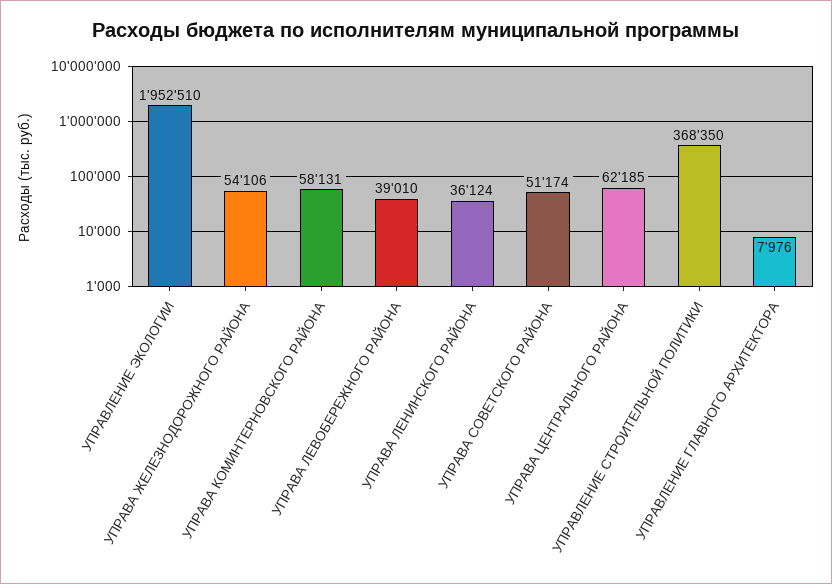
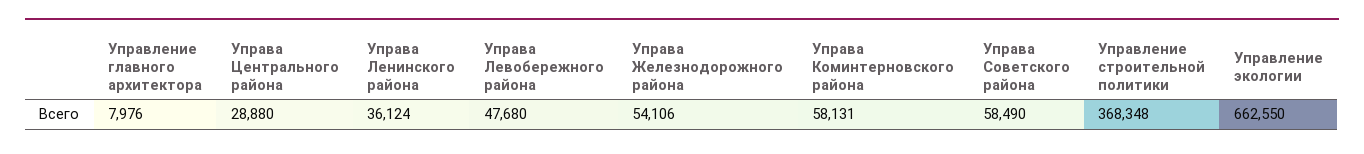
  {
-   "УПРАВЛЕНИЕ ЭКОЛОГИИ": 1952510,
+   "УПРАВЛЕНИЕ ЭКОЛОГИИ": 662550,
    "УПРАВА ЖЕЛЕЗНОДОРОЖНОГО РАЙОНА": 54106,
    "УПРАВА КОМИНТЕРНОВСКОГО РАЙОНА": 58131,
-   "УПРАВА ЛЕВОБЕРЕЖНОГО РАЙОНА": 39010,
+   "УПРАВА ЛЕВОБЕРЕЖНОГО РАЙОНА": 47680,
    "УПРАВА ЛЕНИНСКОГО РАЙОНА": 36124,
-   "УПРАВА СОВЕТСКОГО РАЙОНА": 51174,
+   "УПРАВА СОВЕТСКОГО РАЙОНА": 58490,
-   "УПРАВА ЦЕНТРАЛЬНОГО РАЙОНА": 62185,
+   "УПРАВА ЦЕНТРАЛЬНОГО РАЙОНА": 28880,
-   "УПРАВЛЕНИЕ СТРОИТЕЛЬНОЙ ПОЛИТИКИ": 368350,
+   "УПРАВЛЕНИЕ СТРОИТЕЛЬНОЙ ПОЛИТИКИ": 368348,
    "УПРАВЛЕНИЕ ГЛАВНОГО АРХИТЕКТОРА": 7976
  }

